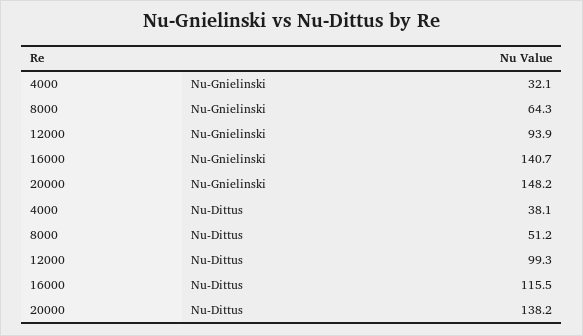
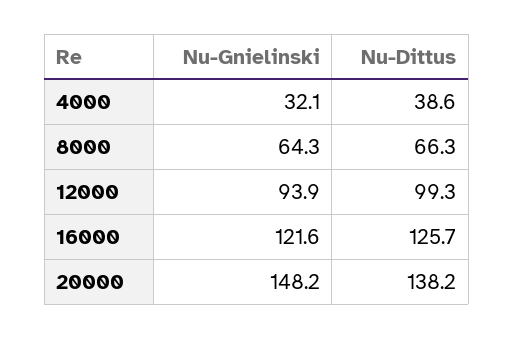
  {
    "4000": {
      "Nu-Gnielinski": 32.1,
-     "Nu-Dittus": 38.1
+     "Nu-Dittus": 38.6
    },
    "8000": {
      "Nu-Gnielinski": 64.3,
-     "Nu-Dittus": 51.2
+     "Nu-Dittus": 66.3
    },
    "12000": {
      "Nu-Gnielinski": 93.9,
      "Nu-Dittus": 99.3
    },
    "16000": {
-     "Nu-Gnielinski": 140.7,
+     "Nu-Gnielinski": 121.6,
-     "Nu-Dittus": 115.5
+     "Nu-Dittus": 125.7
    },
    "20000": {
      "Nu-Gnielinski": 148.2,
      "Nu-Dittus": 138.2
    }
  }

